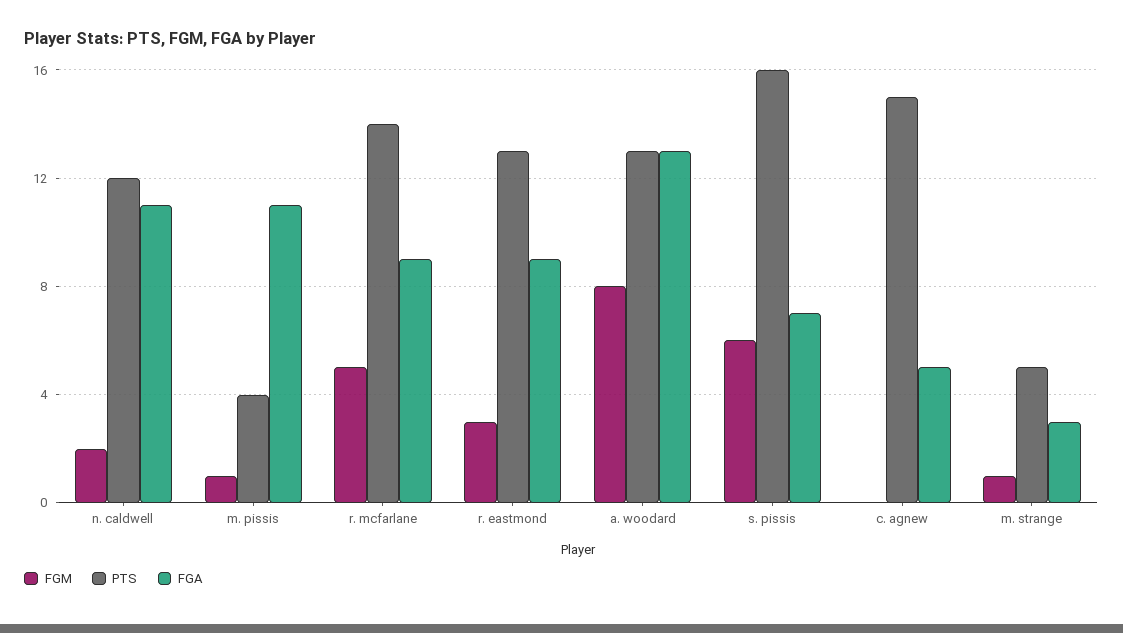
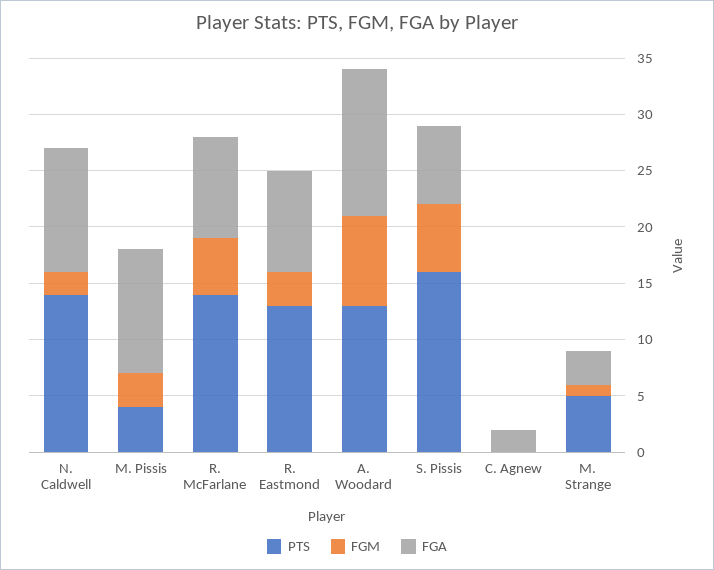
  {
    "FGM": {
      "n. caldwell": 2,
-     "m. pissis": 1,
+     "m. pissis": 3,
      "r. mcfarlane": 5,
      "r. eastmond": 3,
      "a. woodard": 8,
      "s. pissis": 6,
      "c. agnew": 0,
      "m. strange": 1
    },
    "PTS": {
-     "n. caldwell": 12,
+     "n. caldwell": 14,
      "m. pissis": 4,
      "r. mcfarlane": 14,
      "r. eastmond": 13,
      "a. woodard": 13,
      "s. pissis": 16,
-     "c. agnew": 15,
+     "c. agnew": 0,
      "m. strange": 5
    },
    "FGA": {
      "n. caldwell": 11,
      "m. pissis": 11,
      "r. mcfarlane": 9,
      "r. eastmond": 9,
      "a. woodard": 13,
      "s. pissis": 7,
-     "c. agnew": 5,
+     "c. agnew": 2,
      "m. strange": 3
    }
  }

